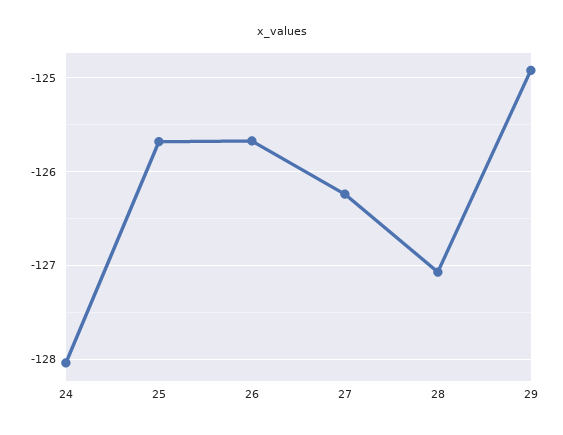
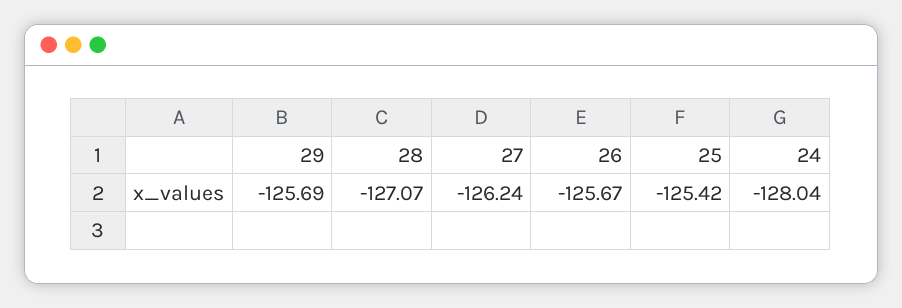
  {
    "24": -128.04,
-   "25": -125.7,
+   "25": -125.42,
    "26": -125.67,
    "27": -126.24,
    "28": -127.07,
-   "29": -124.9
+   "29": -125.69
  }

